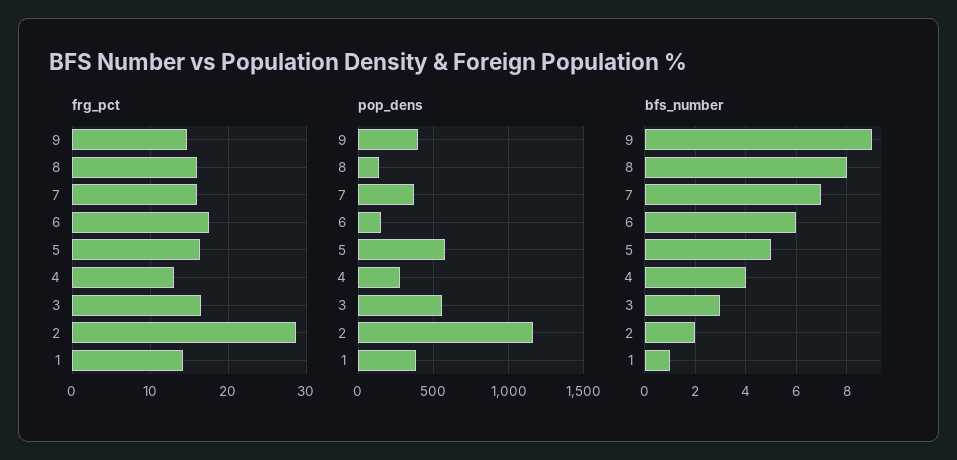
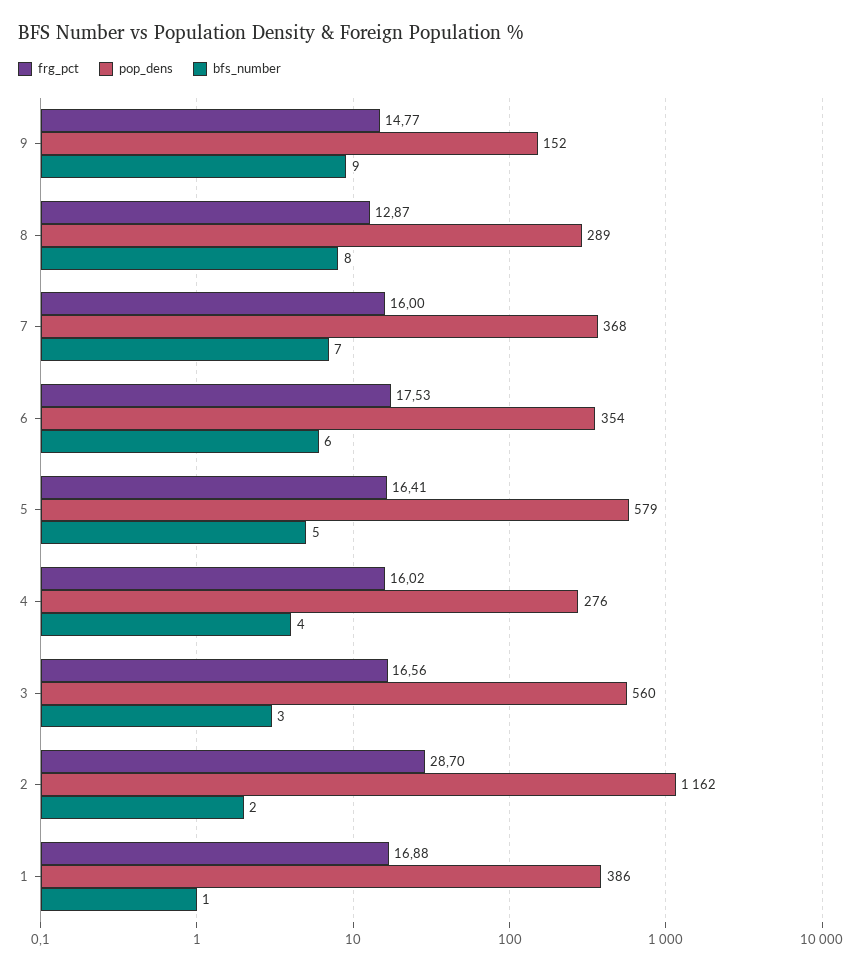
  {
    "frg_pct": {
      "9": 14.77,
-     "8": 16,
+     "8": 12.87,
      "7": 16,
      "6": 17.53,
      "5": 16.41,
-     "4": 13,
+     "4": 16.02,
      "3": 16.56,
      "2": 28.7,
-     "1": 14
+     "1": 16.88
    },
    "pop_dens": {
-     "9": 400,
+     "9": 152,
-     "8": 150,
+     "8": 289,
      "7": 368,
-     "6": 150,
+     "6": 354,
      "5": 579,
      "4": 276,
      "3": 560,
      "2": 1162,
      "1": 386
    },
    "bfs_number": {
      "9": 9,
      "8": 8,
      "7": 7,
      "6": 6,
      "5": 5,
      "4": 4,
      "3": 3,
      "2": 2,
      "1": 1
    }
  }

